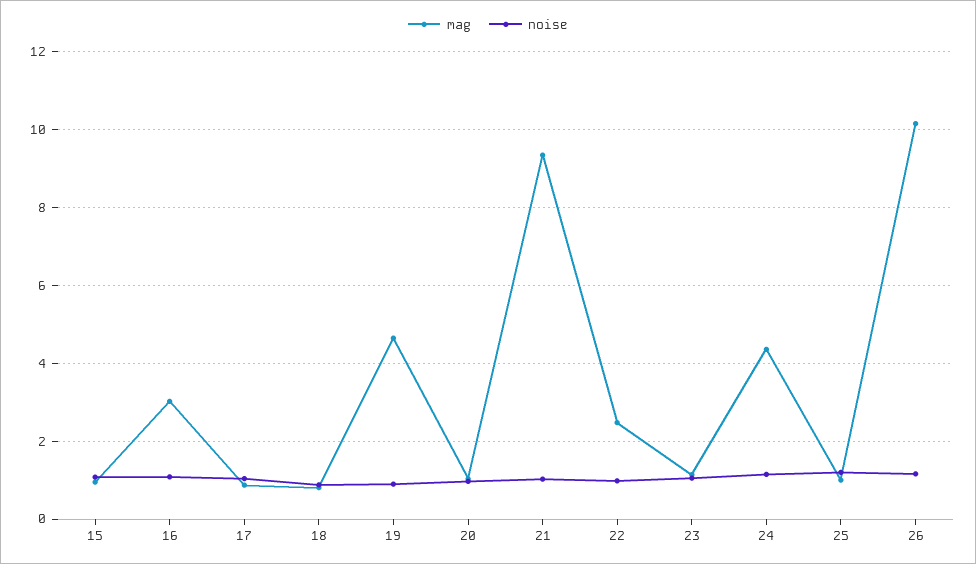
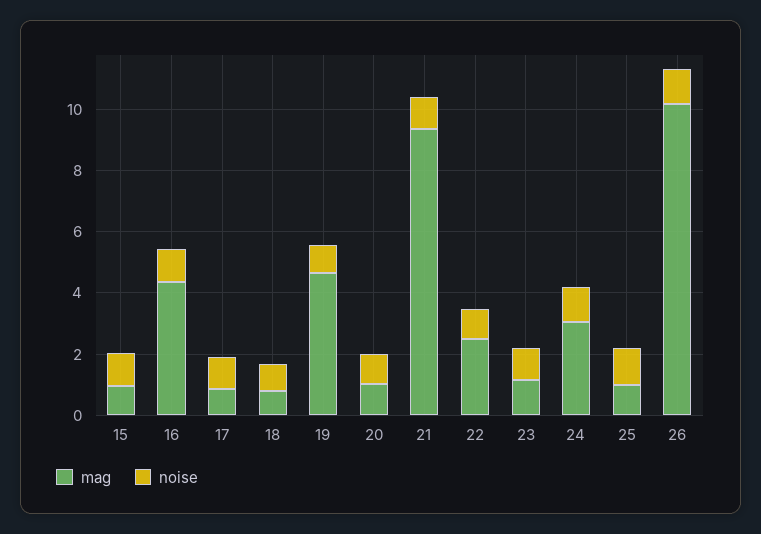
  {
    "mag": {
      "15": 1,
-     "16": 3,
+     "16": 4.5,
      "17": 0.8,
      "18": 0.8,
      "19": 4.6,
      "20": 1,
      "21": 9.4,
      "22": 2.4,
      "23": 1.2,
-     "24": 4.4,
+     "24": 3,
      "25": 1,
      "26": 10.2
    },
    "noise": {
      "15": 1,
      "16": 1,
      "17": 1,
      "18": 0.8,
      "19": 0.8,
      "20": 1,
      "21": 1,
      "22": 1,
      "23": 1,
      "24": 1.2,
      "25": 1.2,
      "26": 1.2
    }
  }

